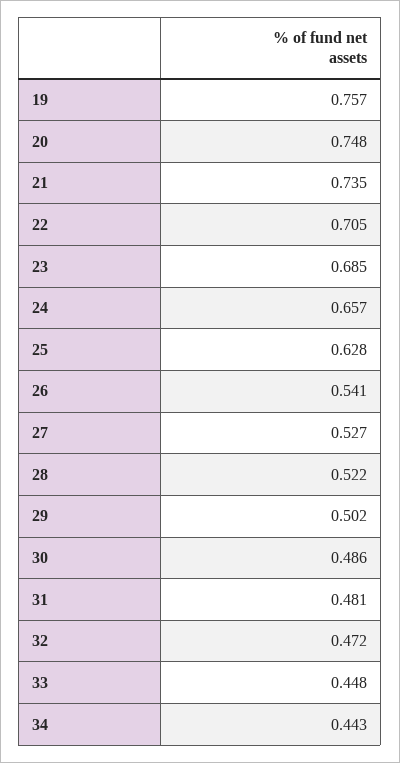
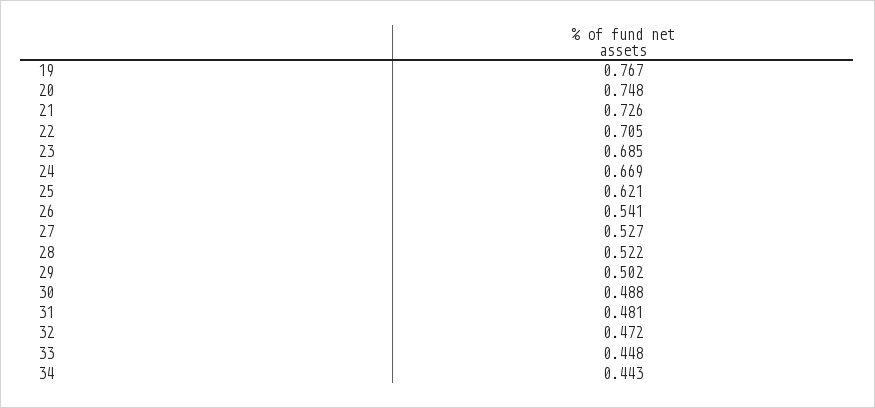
  {
-   "19": 0.757,
+   "19": 0.767,
    "20": 0.748,
-   "21": 0.735,
+   "21": 0.726,
    "22": 0.705,
    "23": 0.685,
-   "24": 0.657,
+   "24": 0.669,
-   "25": 0.628,
+   "25": 0.621,
    "26": 0.541,
    "27": 0.527,
    "28": 0.522,
    "29": 0.502,
-   "30": 0.486,
+   "30": 0.488,
    "31": 0.481,
    "32": 0.472,
    "33": 0.448,
    "34": 0.443
  }

